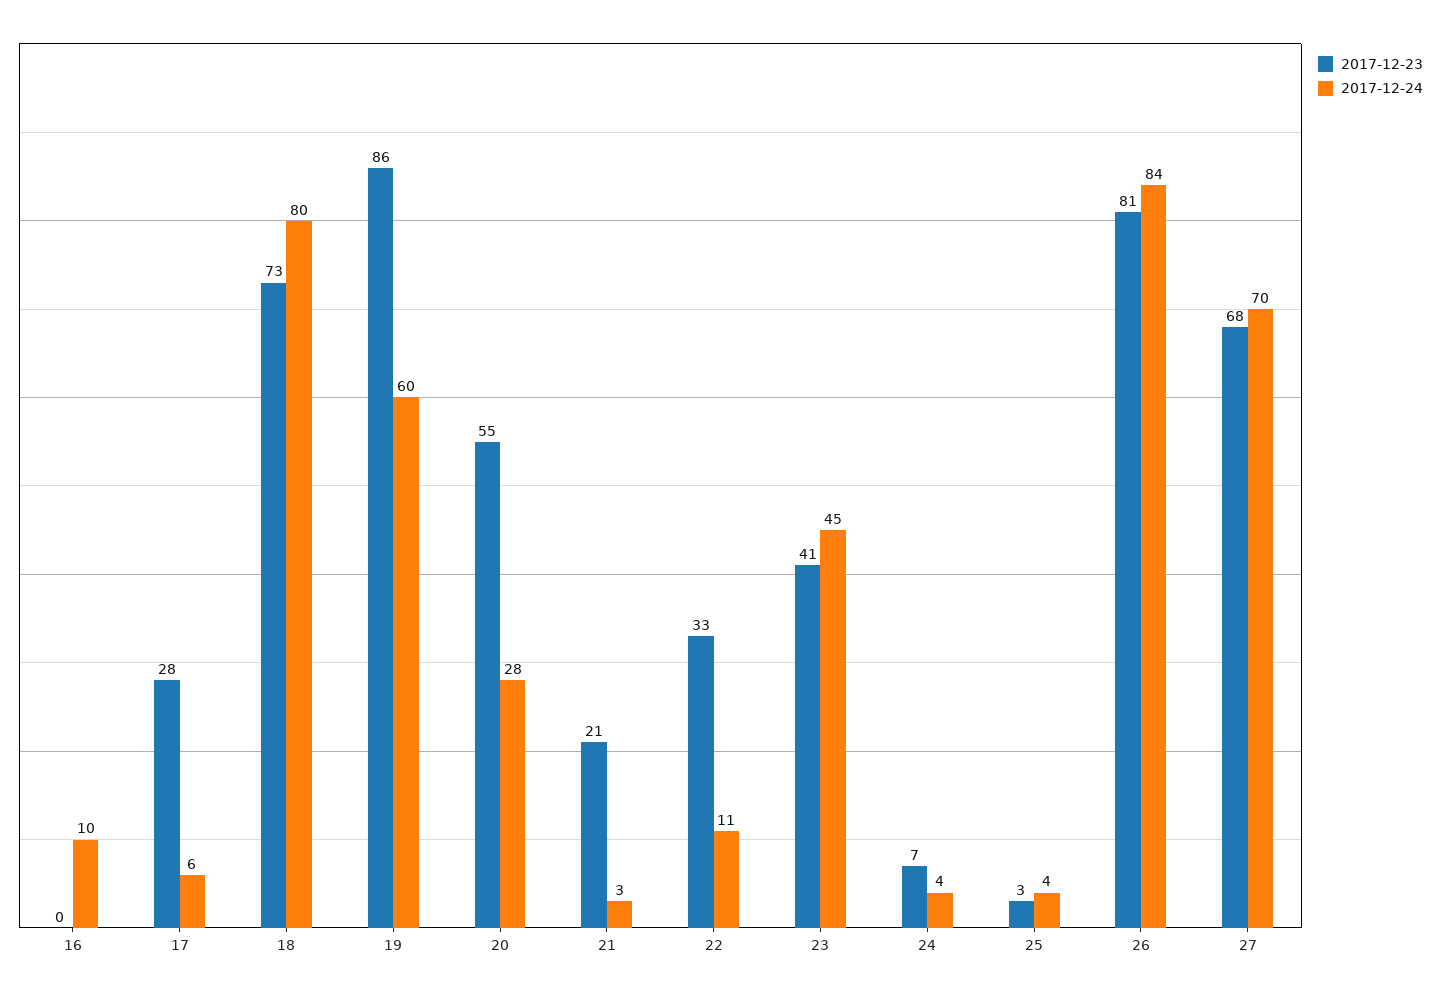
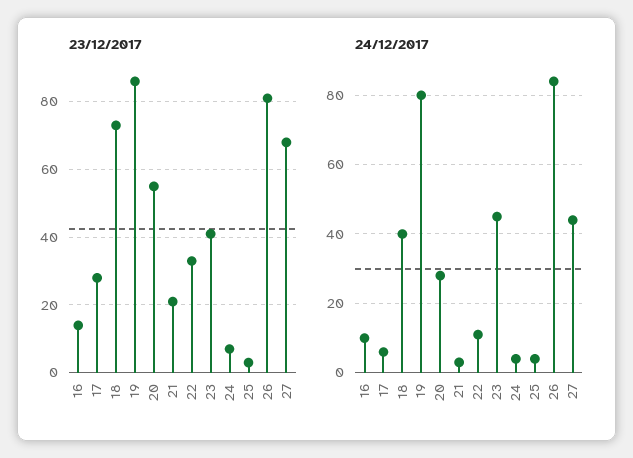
  {
    "2017-12-23": {
-     "16": 0,
+     "16": 15,
      "17": 28,
      "18": 73,
      "19": 86,
      "20": 55,
      "21": 21,
      "22": 33,
      "23": 41,
      "24": 7,
      "25": 3,
      "26": 81,
      "27": 68
    },
    "2017-12-24": {
      "16": 10,
      "17": 6,
-     "18": 80,
+     "18": 40,
-     "19": 60,
+     "19": 80,
      "20": 28,
      "21": 3,
      "22": 11,
      "23": 45,
      "24": 4,
      "25": 4,
      "26": 84,
-     "27": 70
+     "27": 45
    }
  }

